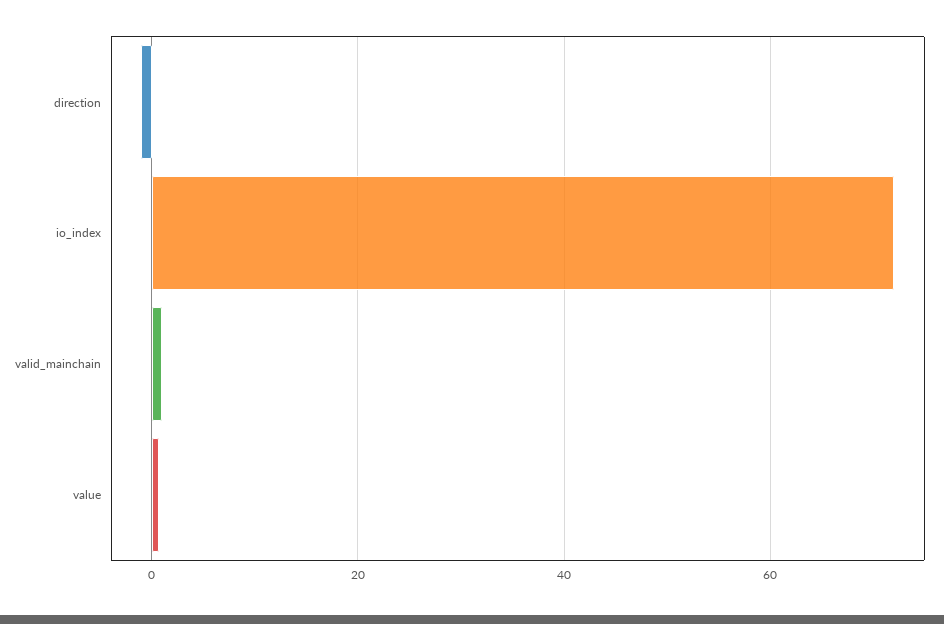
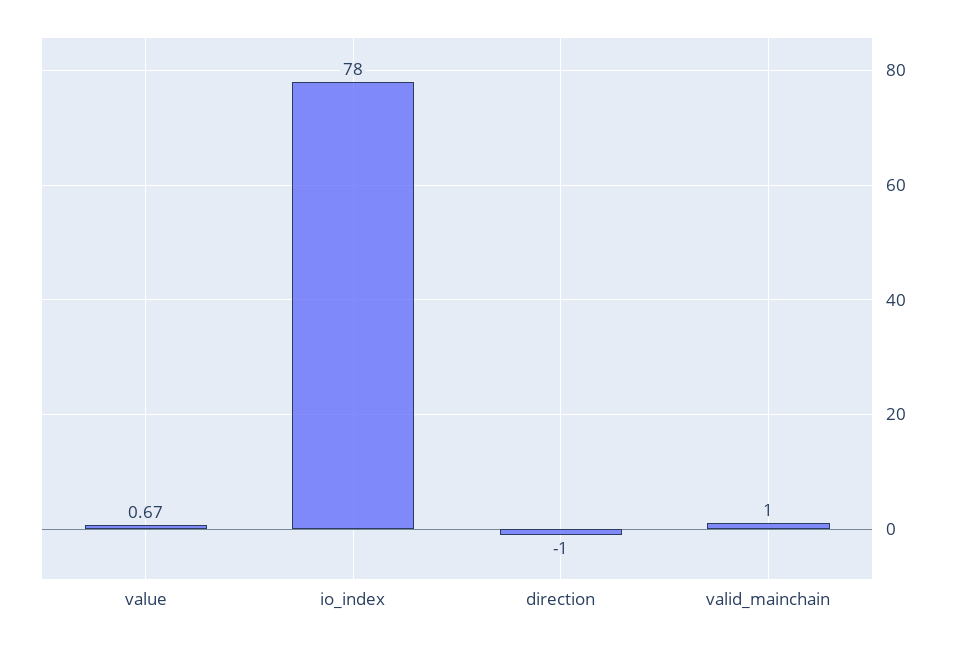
  {
    "direction": -1,
-   "io_index": 72,
+   "io_index": 78,
    "valid_mainchain": 1,
    "value": 0.67
  }

